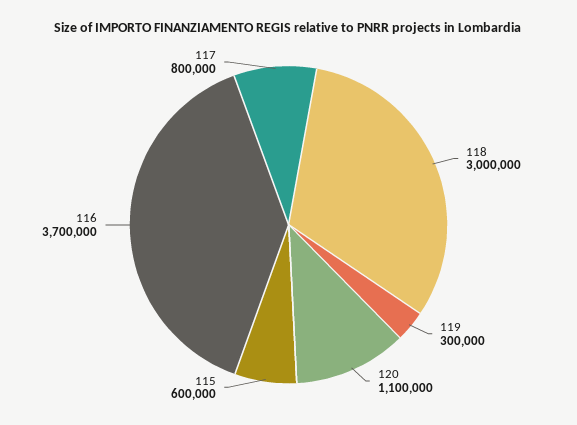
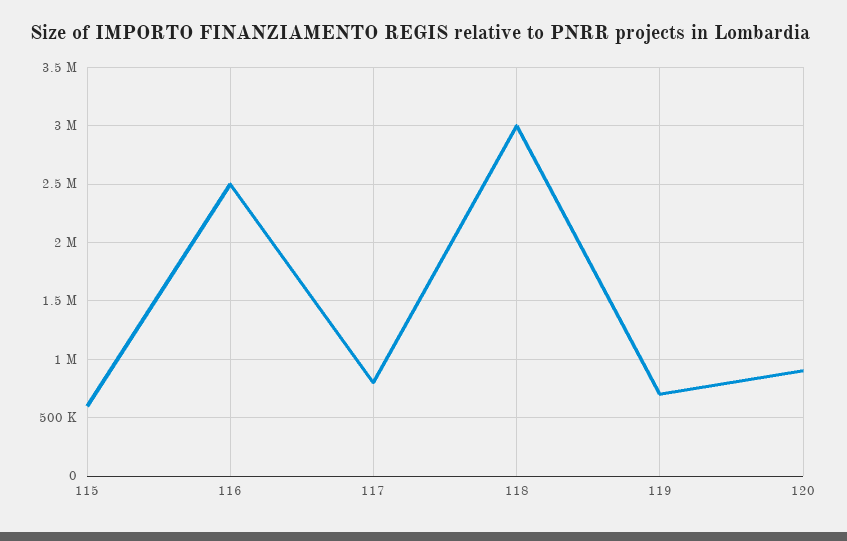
  {
    "118": 3000000,
-   "119": 300000,
+   "119": 700000,
-   "120": 1100000,
+   "120": 900000,
    "115": 600000,
-   "116": 3700000,
+   "116": 2500000,
    "117": 800000
  }

